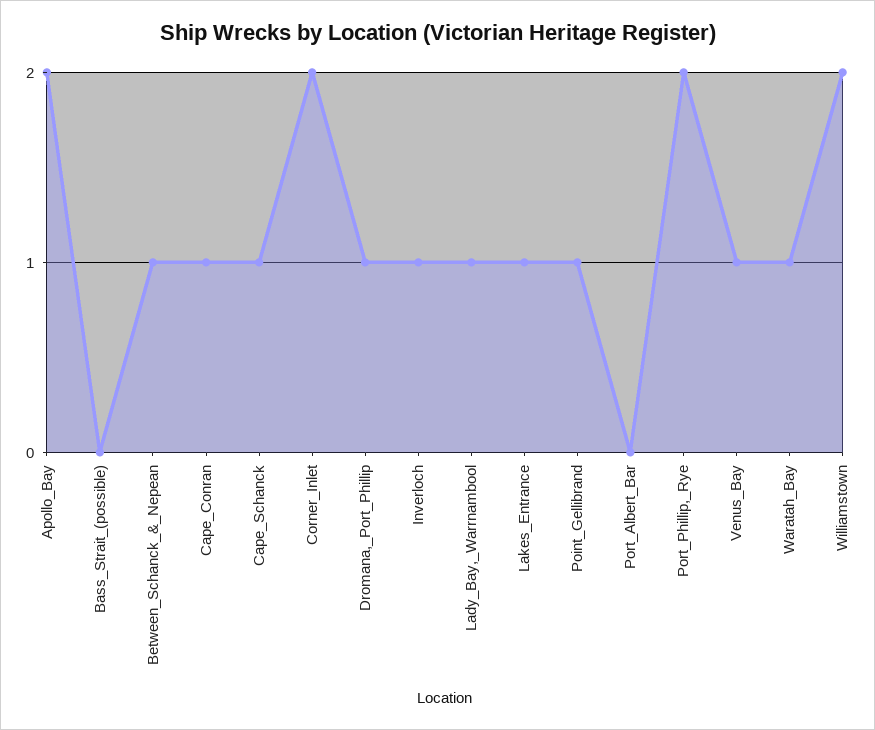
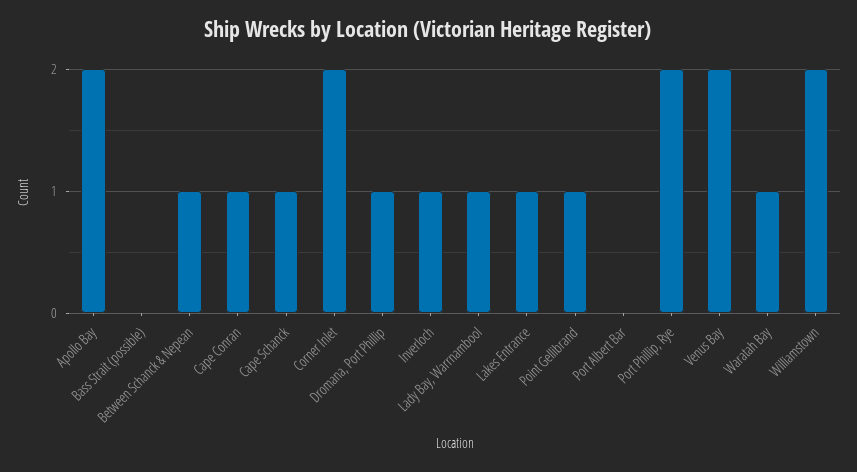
  {
    "Apollo_Bay": 2,
    "Bass_Strait_(possible)": 0,
    "Between_Schanck_&_Nepean": 1,
    "Cape_Conran": 1,
    "Cape_Schanck": 1,
    "Corner_Inlet": 2,
    "Dromana,_Port_Phillip": 1,
    "Inverloch": 1,
    "Lady_Bay,_Warrnambool": 1,
    "Lakes_Entrance": 1,
    "Point_Gellibrand": 1,
    "Port_Albert_Bar": 0,
    "Port_Phillip,_Rye": 2,
-   "Venus_Bay": 1,
+   "Venus_Bay": 2,
    "Waratah_Bay": 1,
    "Williamstown": 2
  }

